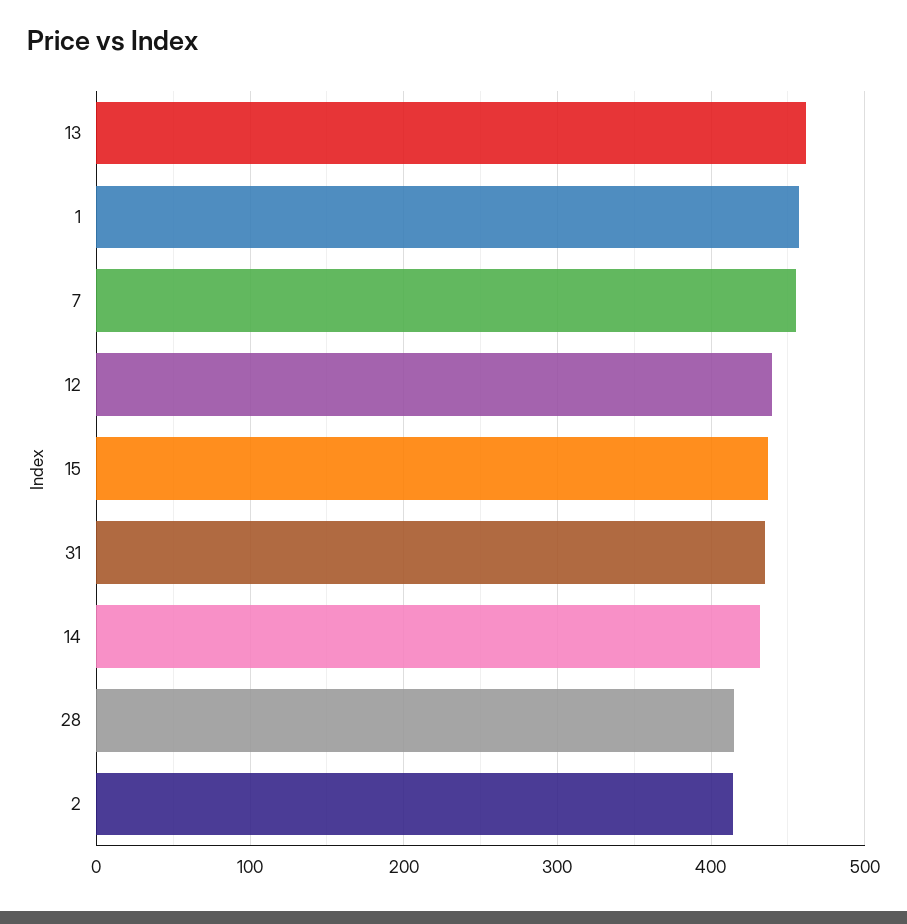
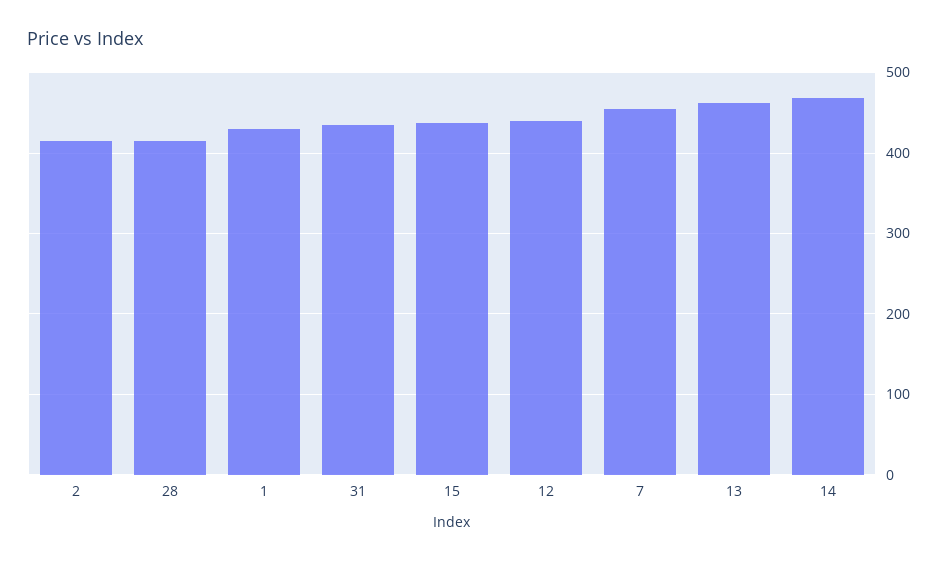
  {
    "13": 460,
-   "1": 460,
+   "1": 430,
    "7": 460,
    "12": 440,
    "15": 440,
    "31": 440,
-   "14": 430,
+   "14": 470,
    "28": 420,
    "2": 410
  }

